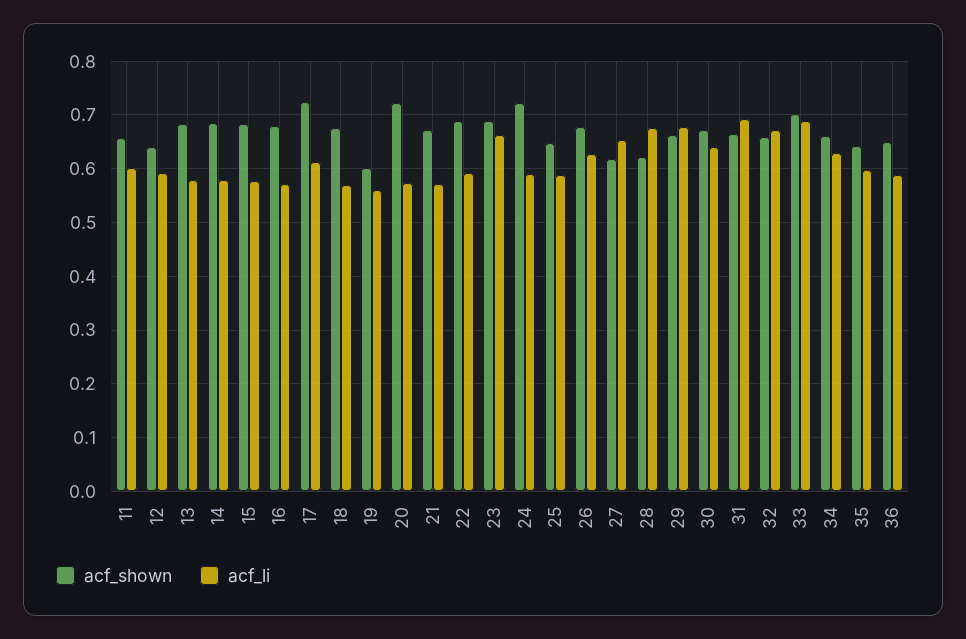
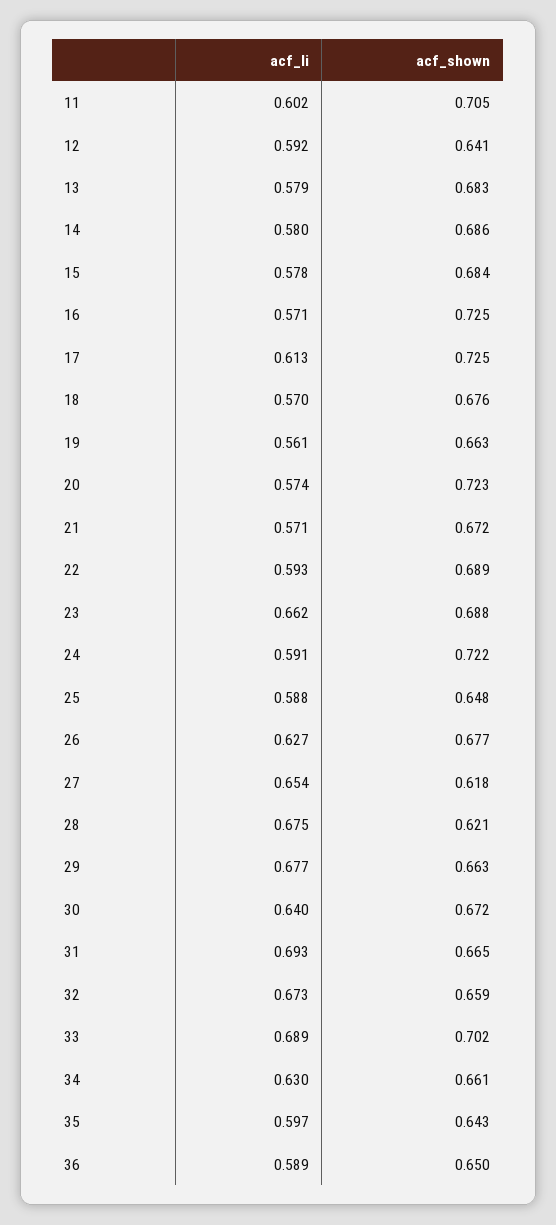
  {
    "acf_shown": {
-     "11": 0.66,
+     "11": 0.705,
      "12": 0.641,
      "13": 0.683,
      "14": 0.686,
      "15": 0.684,
-     "16": 0.68,
+     "16": 0.725,
      "17": 0.725,
      "18": 0.676,
-     "19": 0.6,
+     "19": 0.663,
      "20": 0.723,
      "21": 0.672,
      "22": 0.689,
      "23": 0.688,
      "24": 0.722,
      "25": 0.648,
      "26": 0.677,
      "27": 0.618,
      "28": 0.621,
      "29": 0.663,
      "30": 0.672,
      "31": 0.665,
      "32": 0.659,
      "33": 0.702,
      "34": 0.661,
      "35": 0.643,
      "36": 0.65
    },
    "acf_li": {
      "11": 0.602,
      "12": 0.592,
      "13": 0.579,
      "14": 0.58,
      "15": 0.578,
      "16": 0.571,
      "17": 0.613,
      "18": 0.57,
      "19": 0.561,
      "20": 0.574,
      "21": 0.571,
      "22": 0.593,
      "23": 0.662,
      "24": 0.591,
      "25": 0.588,
      "26": 0.627,
      "27": 0.654,
      "28": 0.675,
      "29": 0.677,
      "30": 0.64,
      "31": 0.693,
      "32": 0.673,
      "33": 0.689,
      "34": 0.63,
      "35": 0.597,
      "36": 0.589
    }
  }

